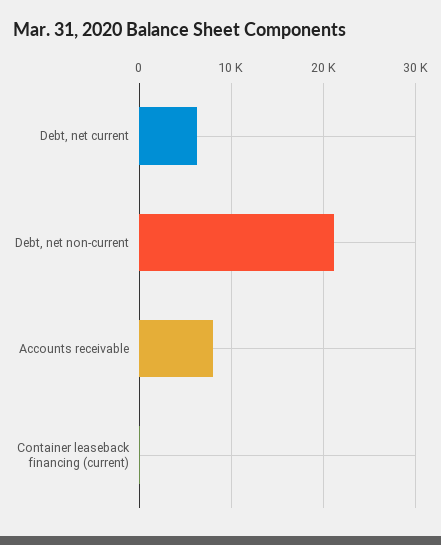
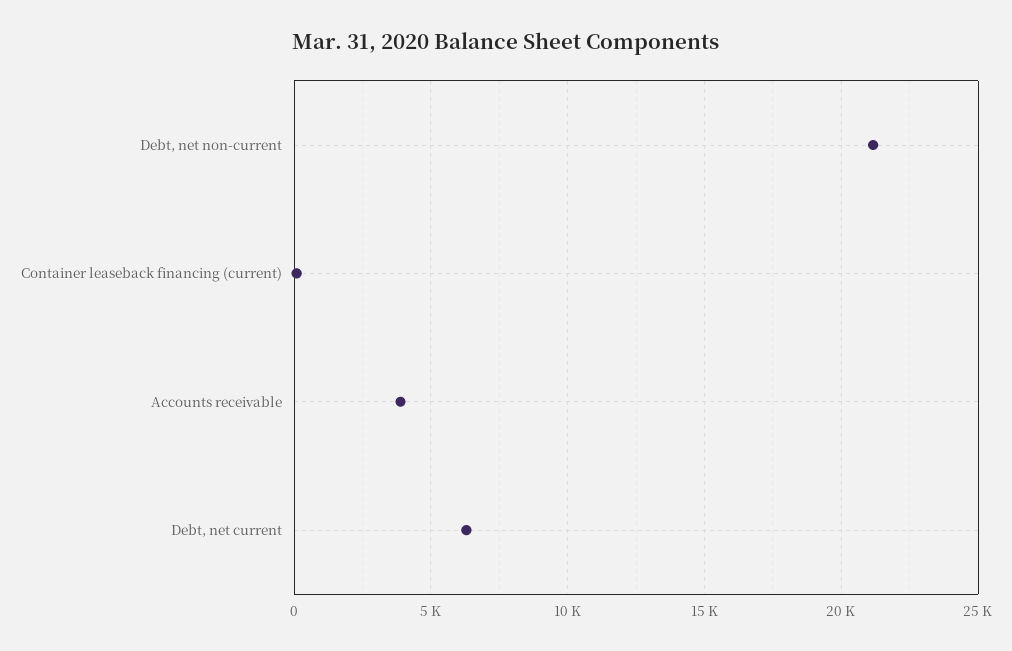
  {
    "Debt, net current": 6500,
    "Debt, net non-current": 21000,
-   "Accounts receivable": 8000,
+   "Accounts receivable": 4000,
    "Container leaseback financing (current)": 0
  }

